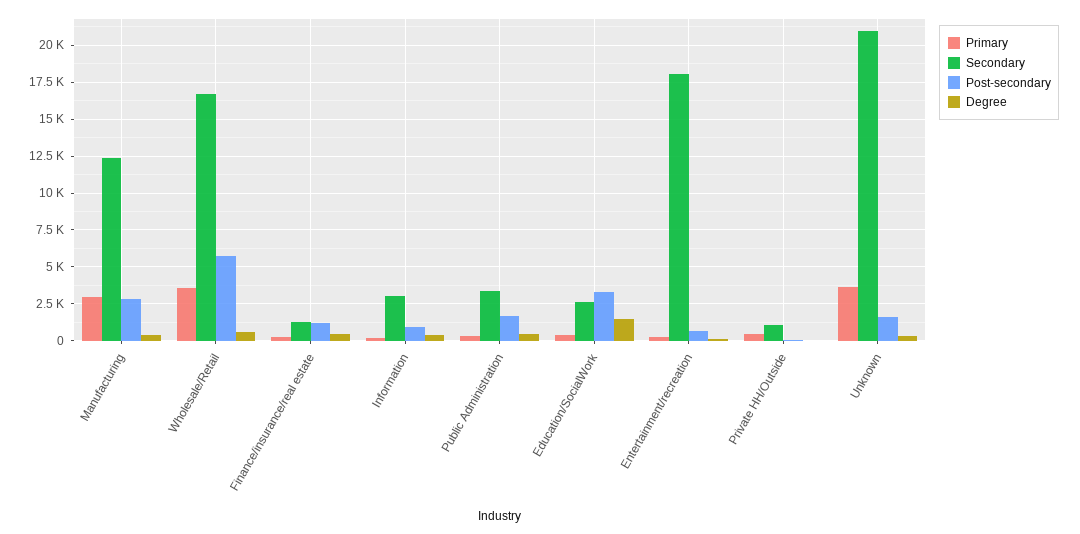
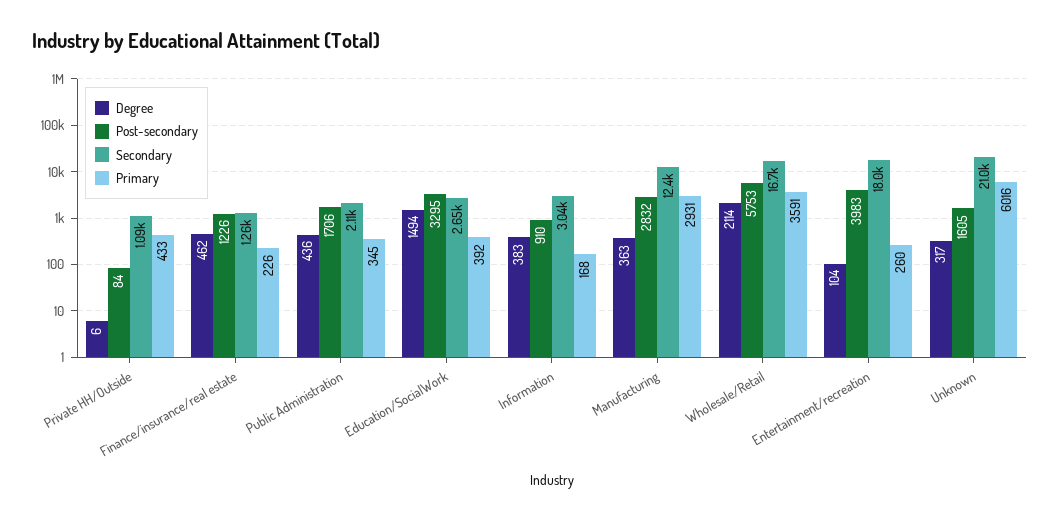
  {
    "Primary": {
      "Manufacturing": 2931,
      "Wholesale/Retail": 3591,
      "Finance/insurance/real estate": 226,
      "Information": 168,
      "Public Administration": 345,
      "Education/SocialWork": 392,
      "Entertainment/recreation": 260,
      "Private HH/Outside": 433,
-     "Unknown": 3500
+     "Unknown": 6016
    },
    "Secondary": {
      "Manufacturing": 12400,
      "Wholesale/Retail": 16700,
      "Finance/insurance/real estate": 1260,
      "Information": 3040,
-     "Public Administration": 3500,
+     "Public Administration": 2110,
      "Education/SocialWork": 2650,
      "Entertainment/recreation": 18000,
      "Private HH/Outside": 1090,
      "Unknown": 21000
    },
    "Post-secondary": {
      "Manufacturing": 2832,
      "Wholesale/Retail": 5753,
      "Finance/insurance/real estate": 1226,
      "Information": 910,
      "Public Administration": 1706,
      "Education/SocialWork": 3295,
-     "Entertainment/recreation": 500,
+     "Entertainment/recreation": 3983,
      "Private HH/Outside": 84,
      "Unknown": 1605
    },
    "Degree": {
      "Manufacturing": 363,
-     "Wholesale/Retail": 500,
+     "Wholesale/Retail": 2114,
      "Finance/insurance/real estate": 462,
      "Information": 383,
      "Public Administration": 436,
      "Education/SocialWork": 1494,
      "Entertainment/recreation": 104,
      "Private HH/Outside": 6,
      "Unknown": 317
    }
  }

